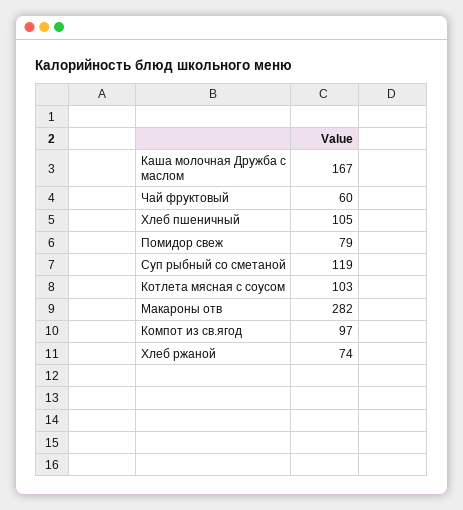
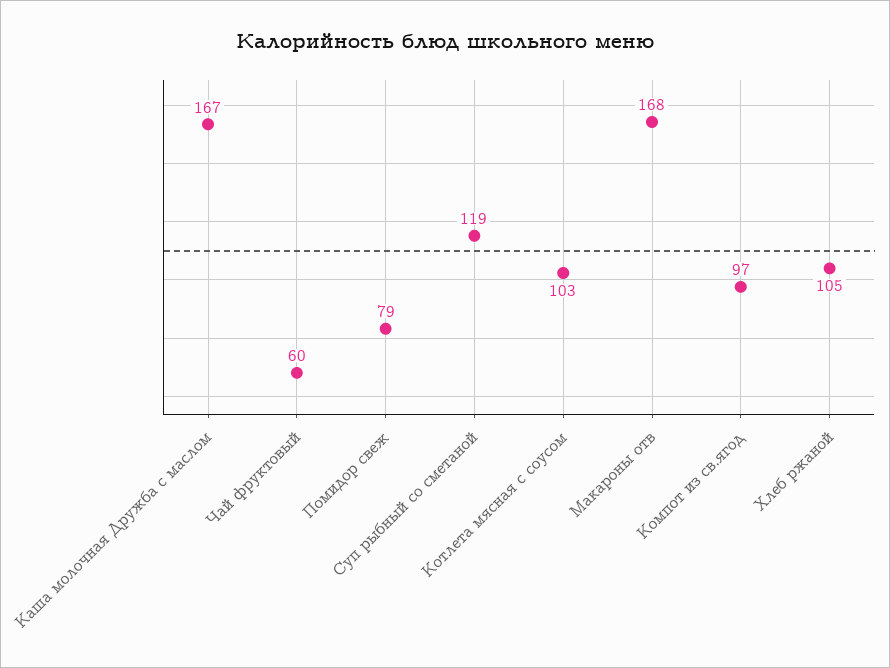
  {
    "Каша молочная Дружба с маслом": 167,
    "Чай фруктовый": 60,
-   "Хлеб пшеничный": 105,
    "Помидор свеж": 79,
    "Суп рыбный со сметаной": 119,
    "Котлета мясная с соусом": 103,
-   "Макароны отв": 282,
+   "Макароны отв": 168,
    "Компот из св.ягод": 97,
-   "Хлеб ржаной": 74
+   "Хлеб ржаной": 105
  }

